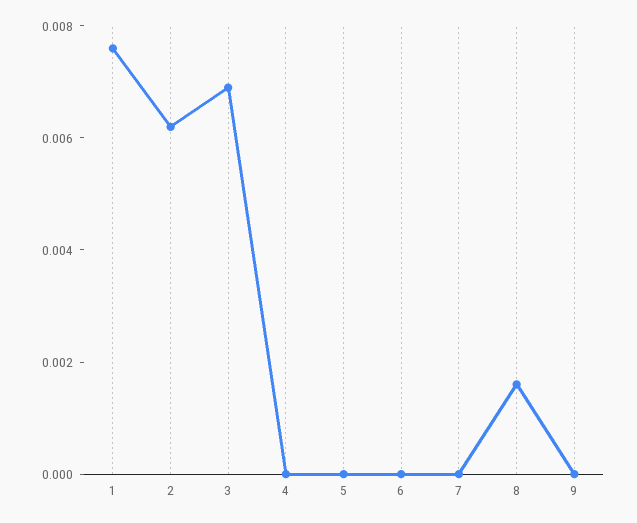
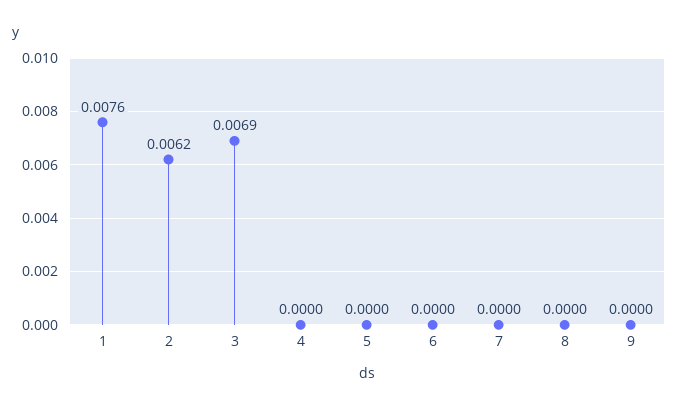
  {
    "1": 0.0076,
    "2": 0.0062,
    "3": 0.0069,
    "4": 0,
    "5": 0,
    "6": 0,
    "7": 0,
-   "8": 0.0015,
+   "8": 0,
    "9": 0
  }

